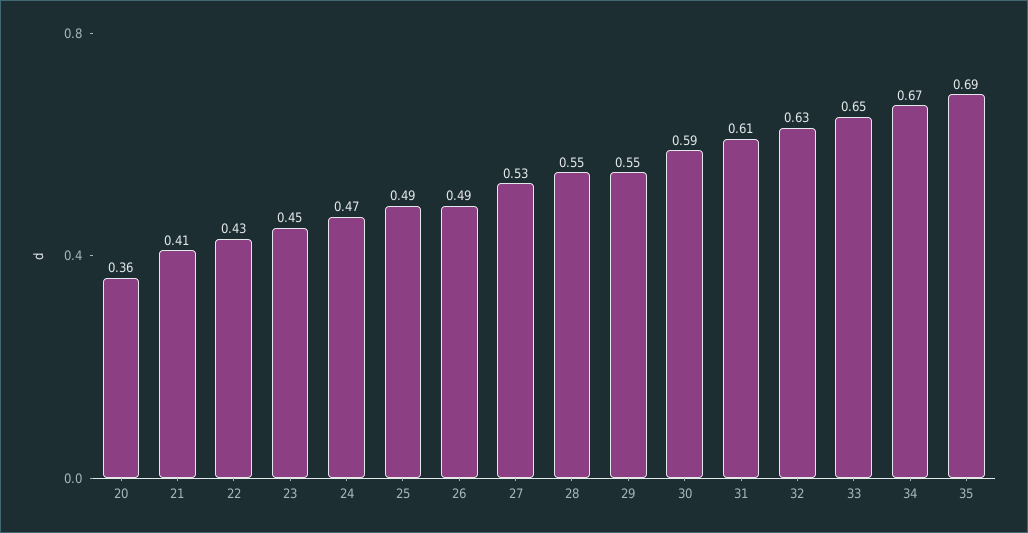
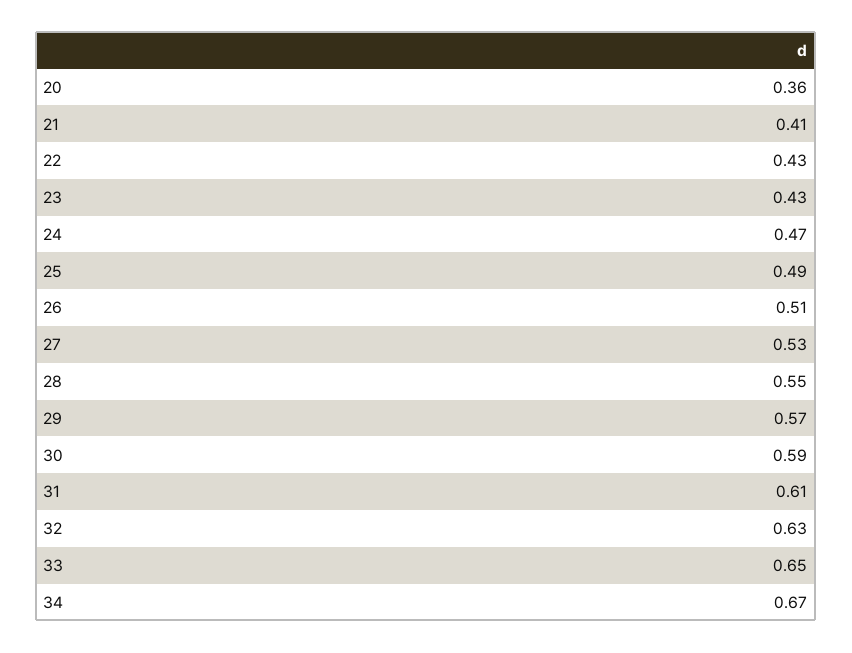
  {
    "20": 0.36,
    "21": 0.41,
    "22": 0.43,
-   "23": 0.45,
+   "23": 0.43,
    "24": 0.47,
    "25": 0.49,
-   "26": 0.49,
+   "26": 0.51,
    "27": 0.53,
    "28": 0.55,
-   "29": 0.55,
+   "29": 0.57,
    "30": 0.59,
    "31": 0.61,
    "32": 0.63,
    "33": 0.65,
-   "34": 0.67,
+   "34": 0.67
-   "35": 0.69
  }

